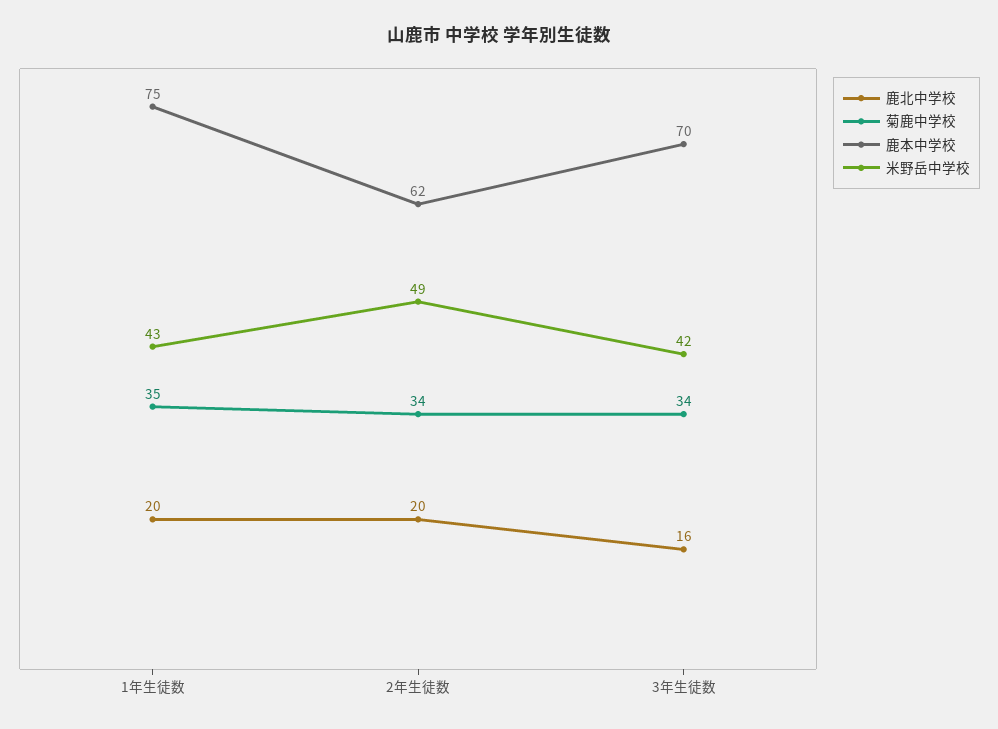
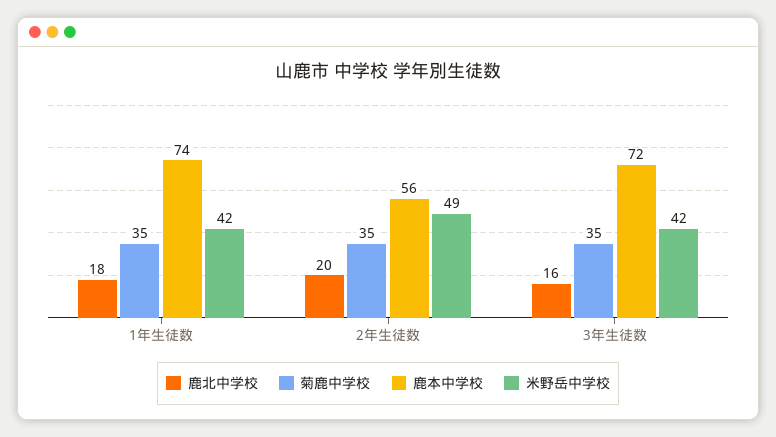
  {
    "鹿北中学校": {
-     "1年生徒数": 20,
+     "1年生徒数": 18,
      "2年生徒数": 20,
      "3年生徒数": 16
    },
    "菊鹿中学校": {
      "1年生徒数": 35,
-     "2年生徒数": 34,
+     "2年生徒数": 35,
-     "3年生徒数": 34
+     "3年生徒数": 35
    },
    "鹿本中学校": {
-     "1年生徒数": 75,
+     "1年生徒数": 74,
-     "2年生徒数": 62,
+     "2年生徒数": 56,
-     "3年生徒数": 70
+     "3年生徒数": 72
    },
    "米野岳中学校": {
-     "1年生徒数": 43,
+     "1年生徒数": 42,
      "2年生徒数": 49,
      "3年生徒数": 42
    }
  }

